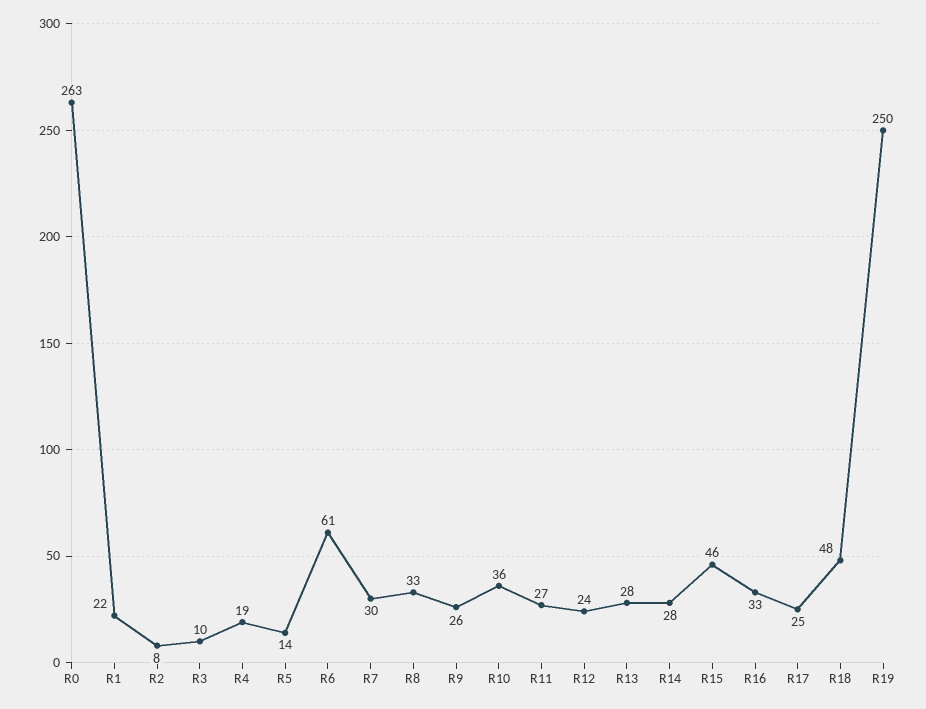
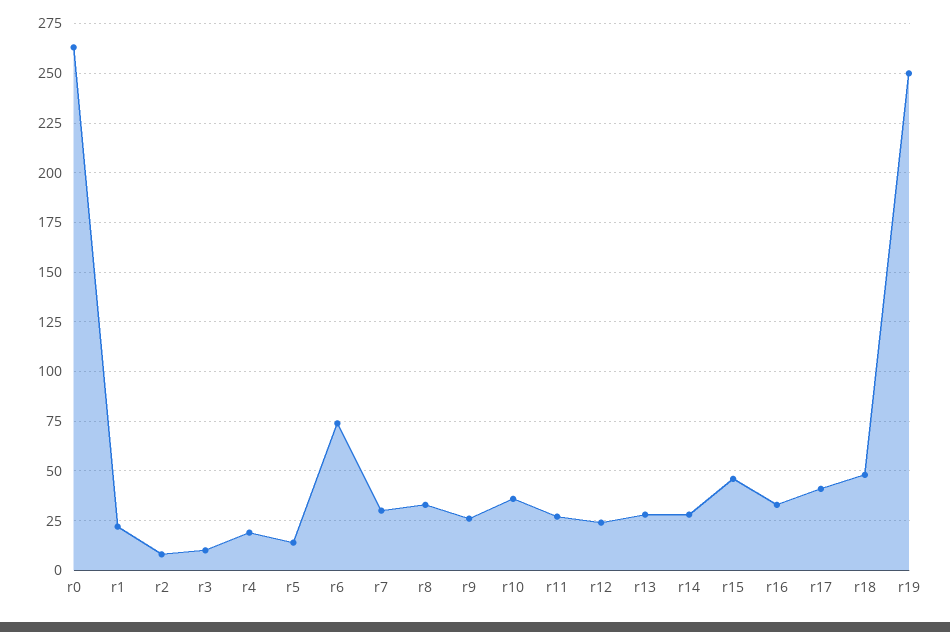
  {
    "R0": 263,
    "R1": 22,
    "R2": 8,
    "R3": 10,
    "R4": 19,
    "R5": 14,
-   "R6": 61,
+   "R6": 75,
    "R7": 30,
    "R8": 33,
    "R9": 26,
    "R10": 36,
    "R11": 27,
    "R12": 24,
    "R13": 28,
    "R14": 28,
    "R15": 46,
    "R16": 33,
-   "R17": 25,
+   "R17": 40,
    "R18": 48,
    "R19": 250
  }

